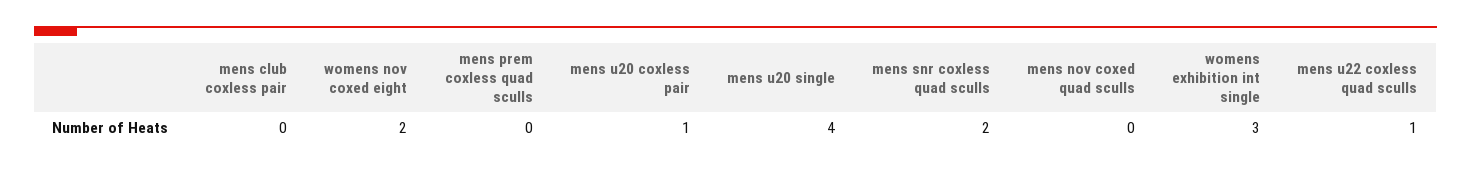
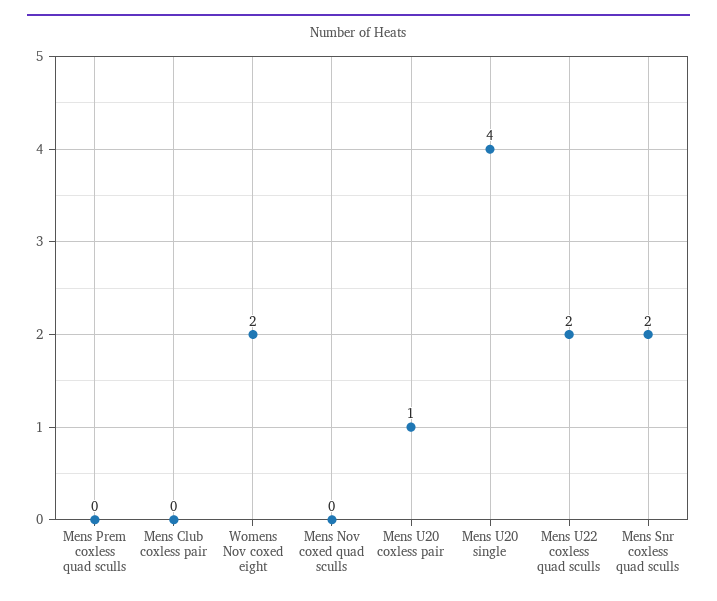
  {
    "mens club coxless pair": 0,
    "womens nov coxed eight": 2,
    "mens prem coxless quad sculls": 0,
    "mens u20 coxless pair": 1,
    "mens u20 single": 4,
    "mens snr coxless quad sculls": 2,
    "mens nov coxed quad sculls": 0,
-   "womens exhibition int single": 3,
-   "mens u22 coxless quad sculls": 1
+   "mens u22 coxless quad sculls": 2
  }

